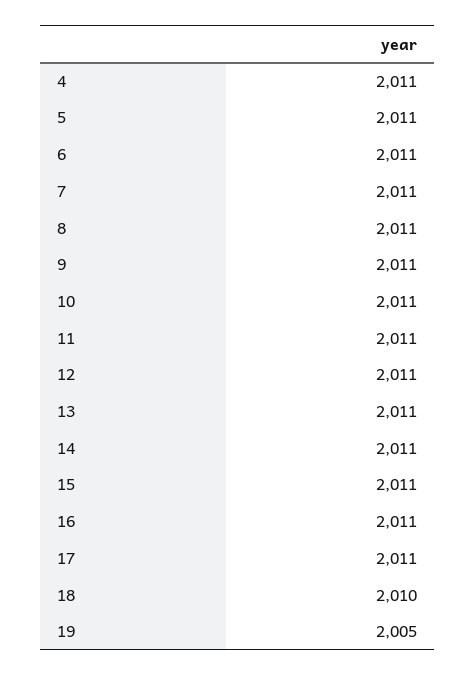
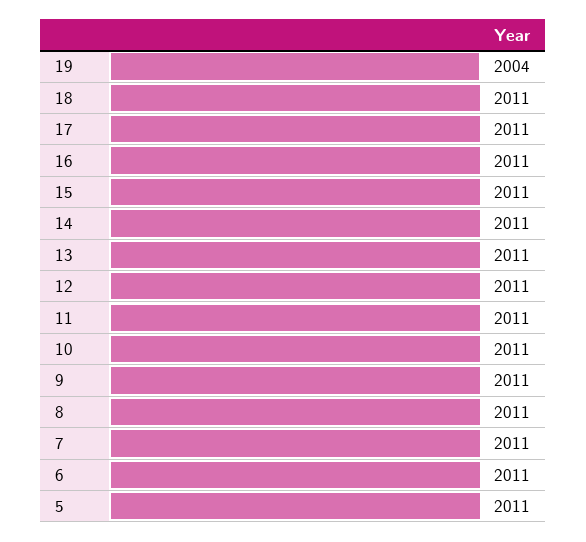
  {
-   "4": 2011,
    "5": 2011,
    "6": 2011,
    "7": 2011,
    "8": 2011,
    "9": 2011,
    "10": 2011,
    "11": 2011,
    "12": 2011,
    "13": 2011,
    "14": 2011,
    "15": 2011,
    "16": 2011,
    "17": 2011,
-   "18": 2010,
+   "18": 2011,
-   "19": 2005
+   "19": 2004
  }

